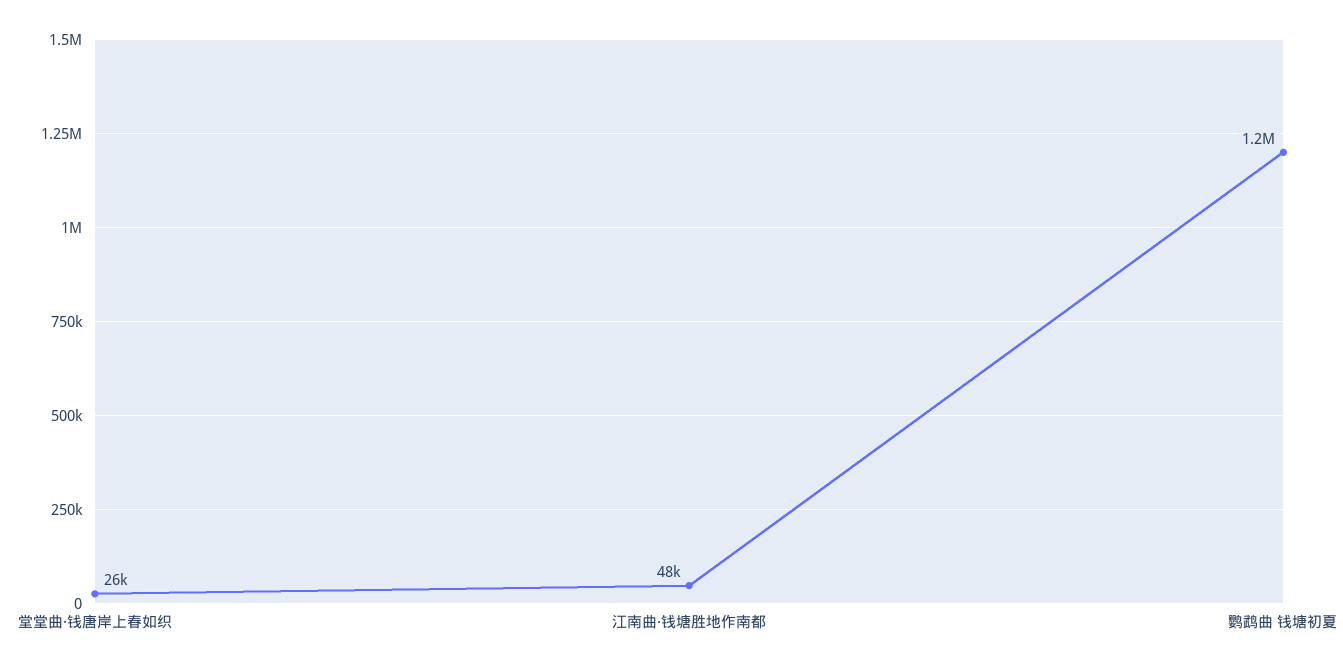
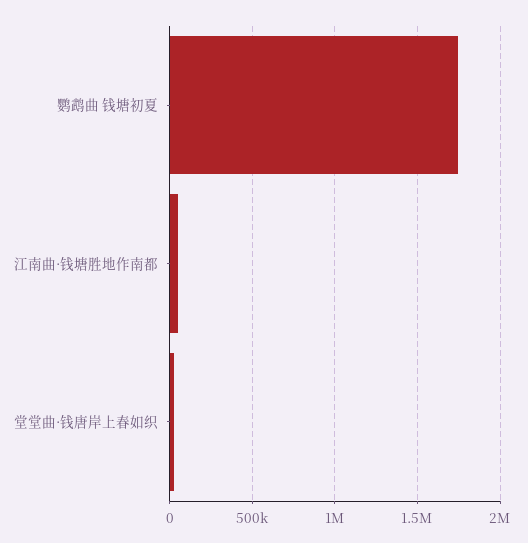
  {
    "堂堂曲·钱唐岸上春如织": 26000,
    "江南曲·钱塘胜地作南都": 48000,
-   "鹦鹉曲 钱塘初夏": 1200000
+   "鹦鹉曲 钱塘初夏": 1750000
  }

